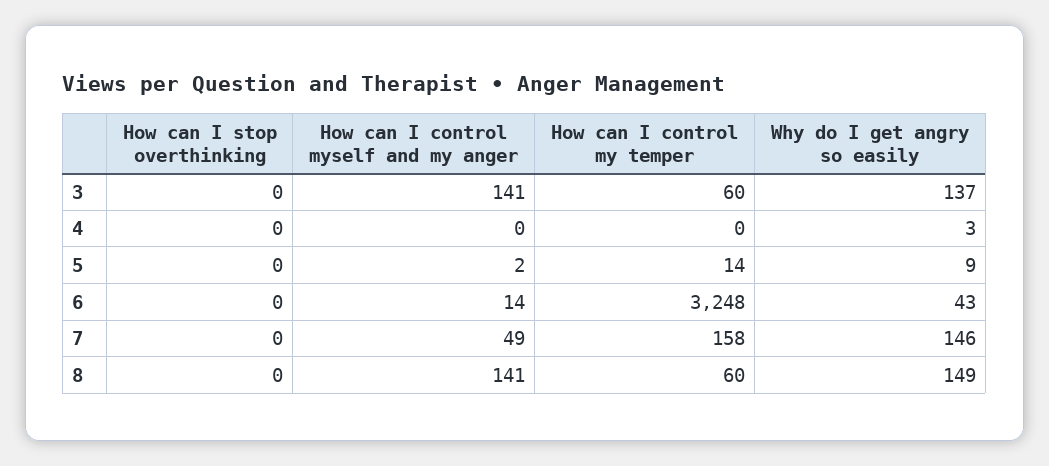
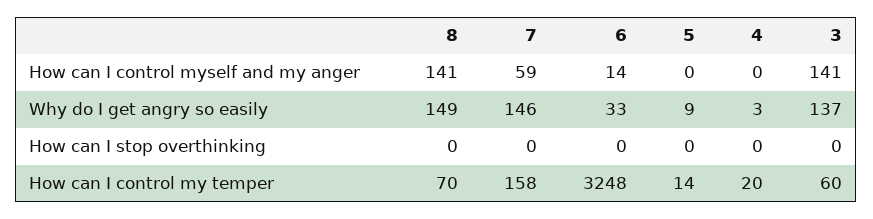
  {
    "How can I stop overthinking": {
      "3": 0,
      "4": 0,
      "5": 0,
      "6": 0,
      "7": 0,
      "8": 0
    },
    "How can I control myself and my anger": {
      "3": 141,
      "4": 0,
-     "5": 2,
+     "5": 0,
      "6": 14,
-     "7": 49,
+     "7": 59,
      "8": 141
    },
    "How can I control my temper": {
      "3": 60,
-     "4": 0,
+     "4": 20,
      "5": 14,
      "6": 3248,
      "7": 158,
-     "8": 60
+     "8": 70
    },
    "Why do I get angry so easily": {
      "3": 137,
      "4": 3,
      "5": 9,
-     "6": 43,
+     "6": 33,
      "7": 146,
      "8": 149
    }
  }

